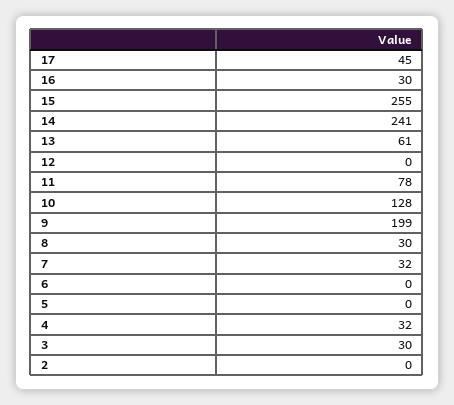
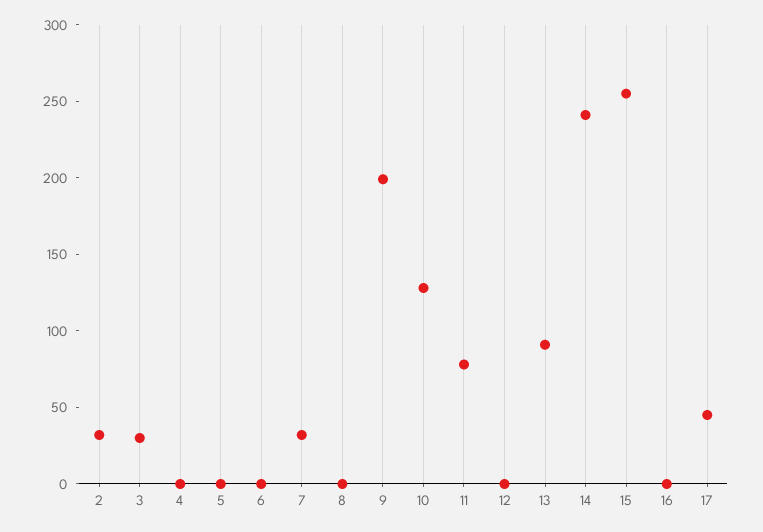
  {
    "17": 45,
-   "16": 30,
+   "16": 0,
    "15": 255,
    "14": 241,
-   "13": 61,
+   "13": 90,
    "12": 0,
    "11": 78,
    "10": 128,
    "9": 199,
-   "8": 30,
+   "8": 0,
    "7": 32,
    "6": 0,
    "5": 0,
-   "4": 32,
+   "4": 0,
    "3": 30,
-   "2": 0
+   "2": 30
  }

